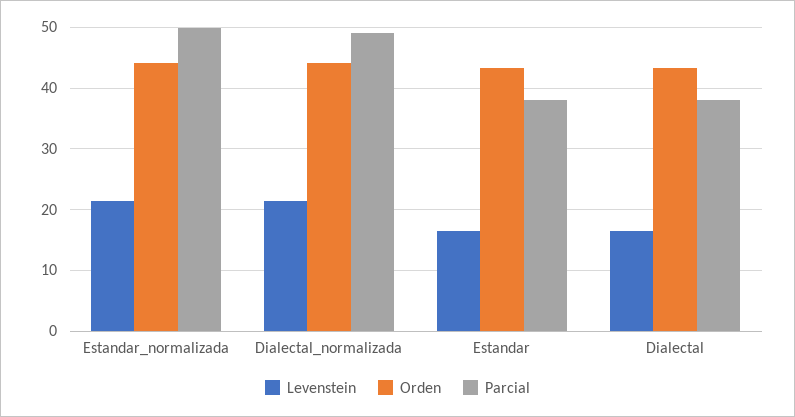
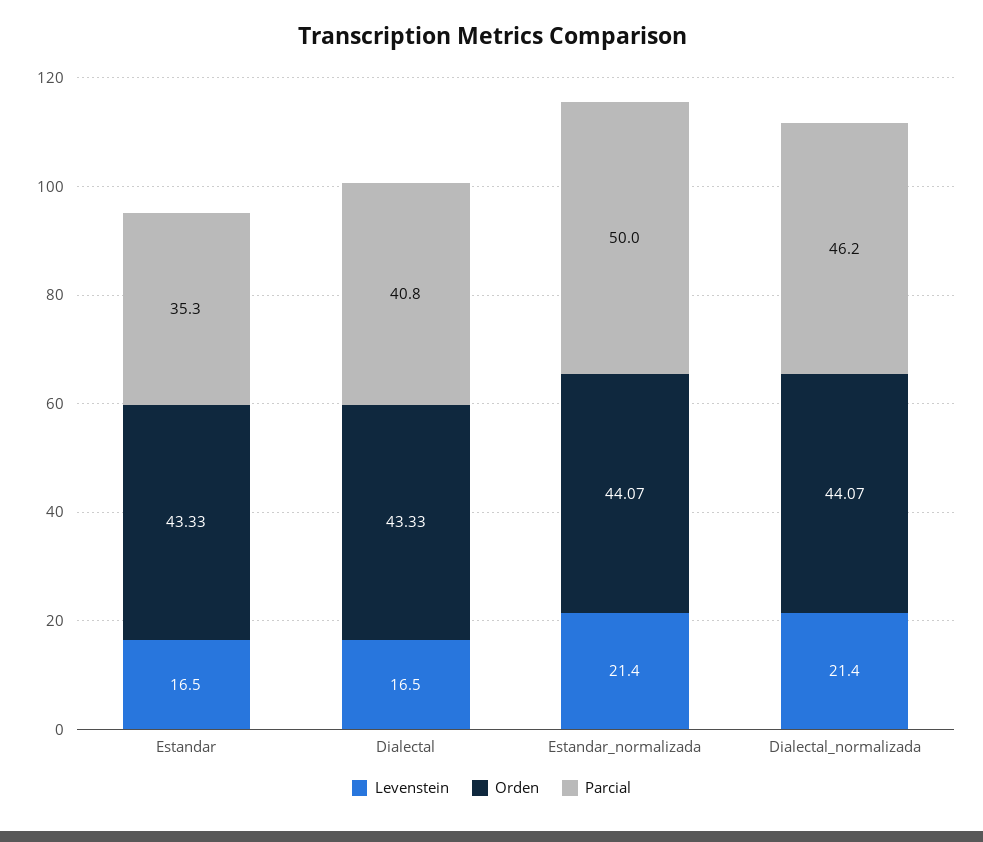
  {
    "Levenstein": {
      "Estandar_normalizada": 21.4,
      "Dialectal_normalizada": 21.4,
      "Estandar": 16.5,
      "Dialectal": 16.5
    },
    "Orden": {
      "Estandar_normalizada": 44.07,
      "Dialectal_normalizada": 44.07,
      "Estandar": 43.33,
      "Dialectal": 43.33
    },
    "Parcial": {
      "Estandar_normalizada": 50,
-     "Dialectal_normalizada": 49,
+     "Dialectal_normalizada": 46.2,
-     "Estandar": 38,
+     "Estandar": 35.3,
-     "Dialectal": 38
+     "Dialectal": 40.8
    }
  }

